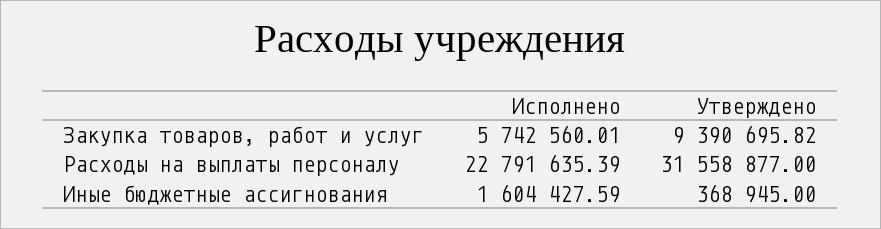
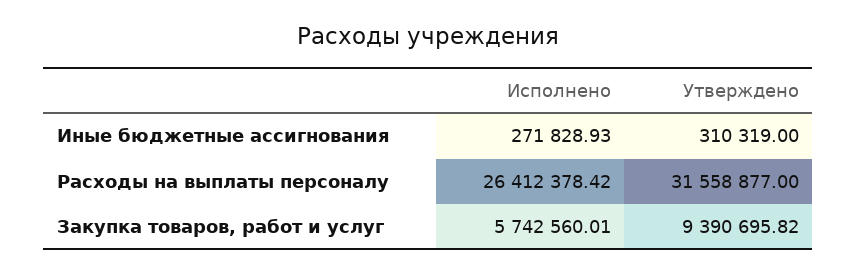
  {
    "Исполнено": {
      "Закупка товаров, работ и услуг": 5742560.01,
-     "Расходы на выплаты персоналу": 22791635.39,
+     "Расходы на выплаты персоналу": 26412378.42,
-     "Иные бюджетные ассигнования": 1604427.59
+     "Иные бюджетные ассигнования": 271828.93
    },
    "Утверждено": {
      "Закупка товаров, работ и услуг": 9390695.82,
      "Расходы на выплаты персоналу": 31558877,
-     "Иные бюджетные ассигнования": 368945
+     "Иные бюджетные ассигнования": 310319
    }
  }

